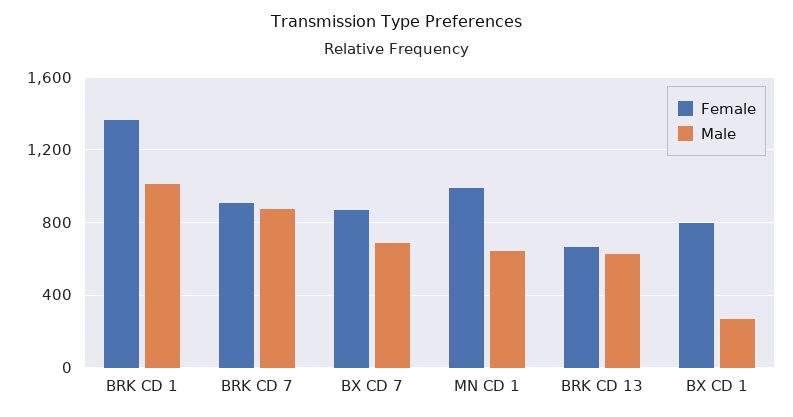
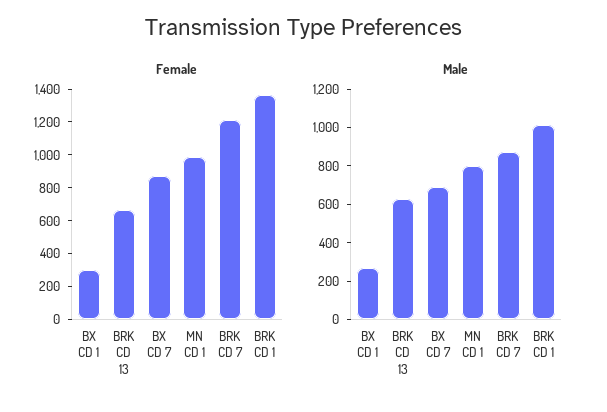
  {
    "Female": {
      "BRK CD 1": 1350,
-     "BRK CD 7": 900,
+     "BRK CD 7": 1200,
      "BX CD 7": 850,
      "MN CD 1": 1000,
      "BRK CD 13": 650,
-     "BX CD 1": 800
+     "BX CD 1": 300
    },
    "Male": {
      "BRK CD 1": 1000,
      "BRK CD 7": 850,
      "BX CD 7": 700,
-     "MN CD 1": 650,
+     "MN CD 1": 800,
      "BRK CD 13": 650,
      "BX CD 1": 250
    }
  }

